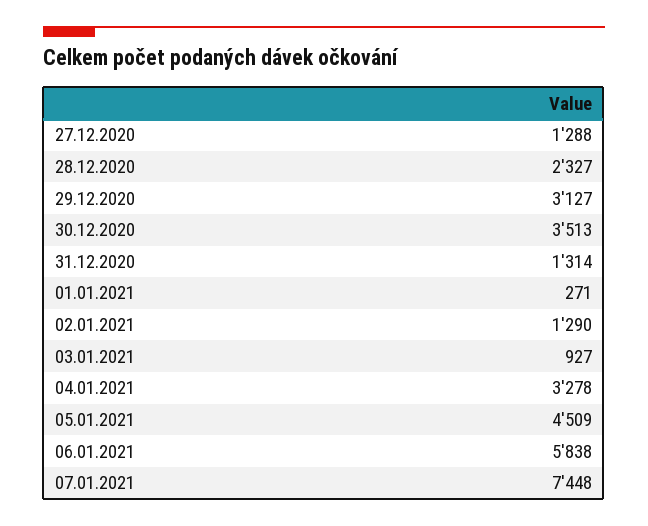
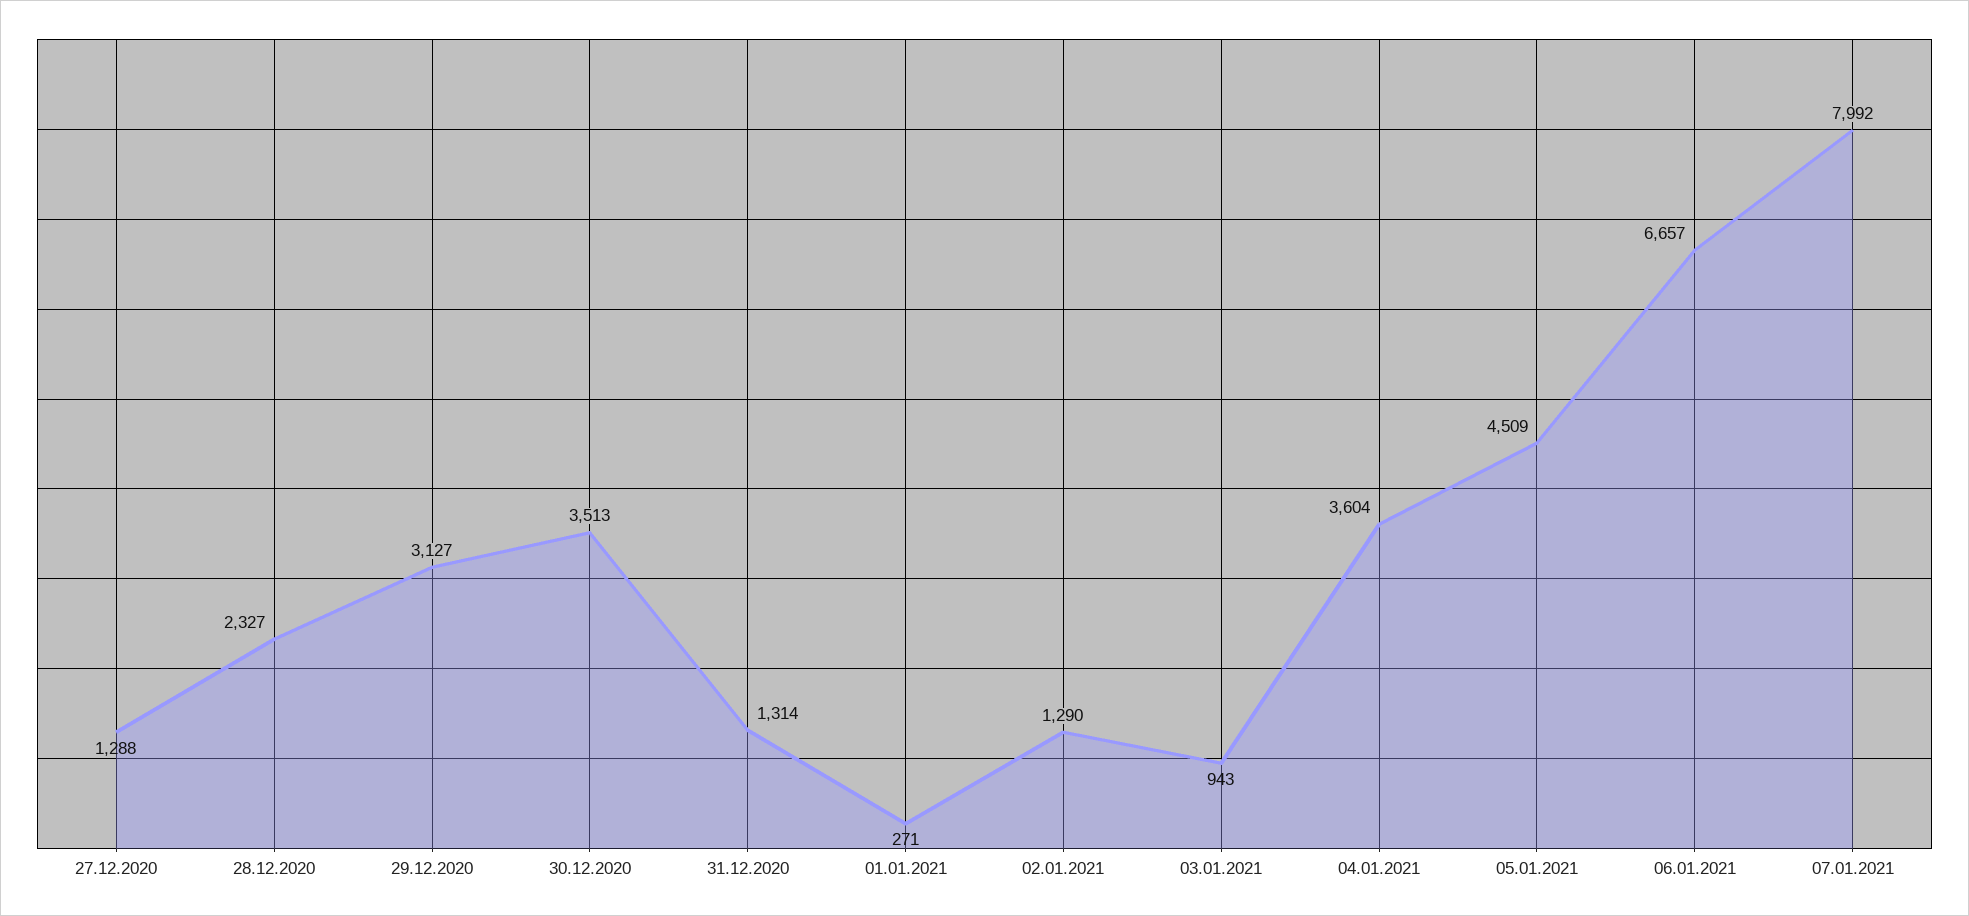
  {
    "27.12.2020": 1288,
    "28.12.2020": 2327,
    "29.12.2020": 3127,
    "30.12.2020": 3513,
    "31.12.2020": 1314,
    "01.01.2021": 271,
    "02.01.2021": 1290,
-   "03.01.2021": 927,
+   "03.01.2021": 943,
-   "04.01.2021": 3278,
+   "04.01.2021": 3604,
    "05.01.2021": 4509,
-   "06.01.2021": 5838,
+   "06.01.2021": 6657,
-   "07.01.2021": 7448
+   "07.01.2021": 7992
  }

